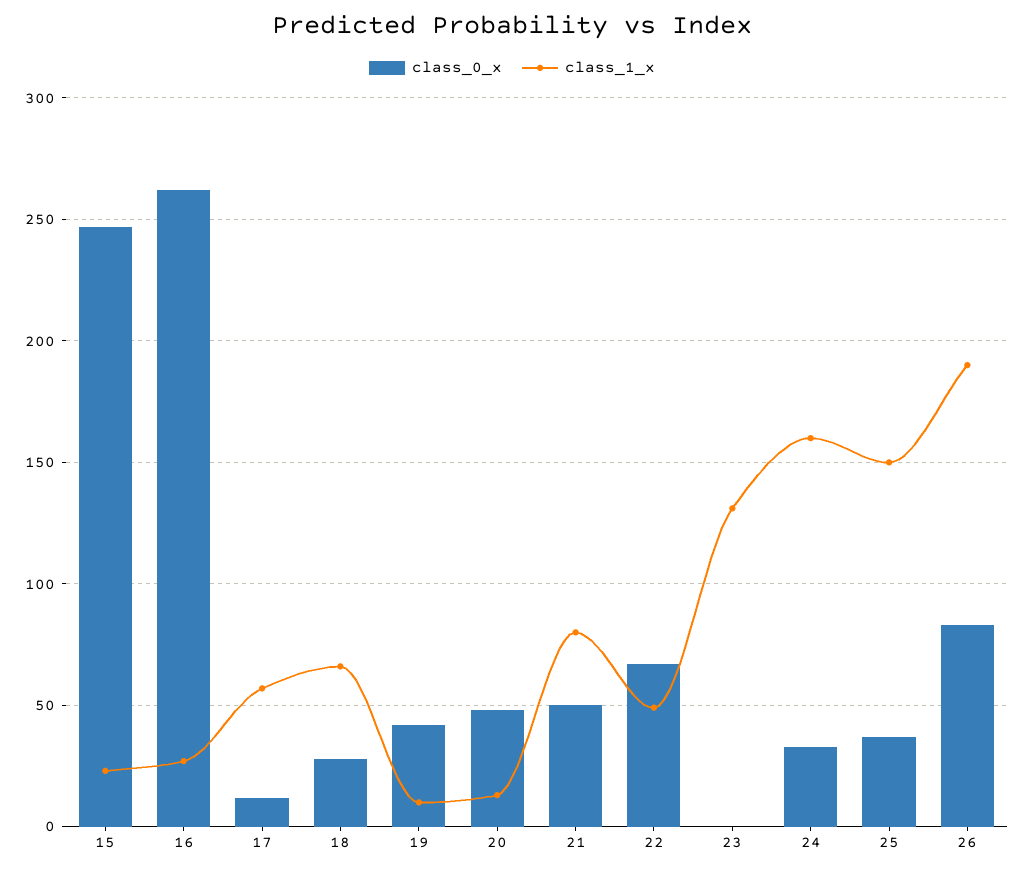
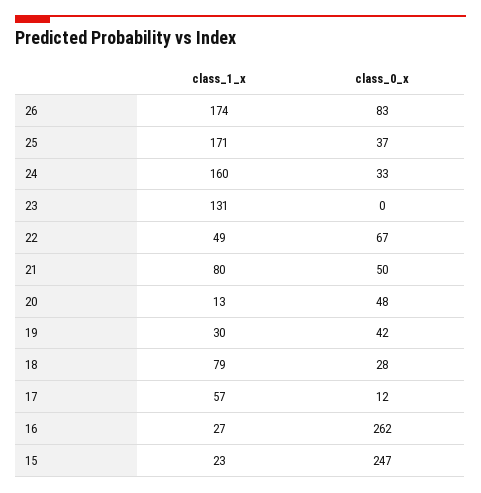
  {
    "class_0_x": {
      "15": 247,
      "16": 262,
      "17": 12,
      "18": 28,
      "19": 42,
      "20": 48,
      "21": 50,
      "22": 67,
      "23": 0,
      "24": 33,
      "25": 37,
      "26": 83
    },
    "class_1_x": {
      "15": 23,
      "16": 27,
      "17": 57,
-     "18": 65,
+     "18": 79,
-     "19": 10,
+     "19": 30,
      "20": 13,
      "21": 80,
      "22": 49,
      "23": 131,
      "24": 160,
-     "25": 150,
+     "25": 171,
-     "26": 190
+     "26": 174
    }
  }

